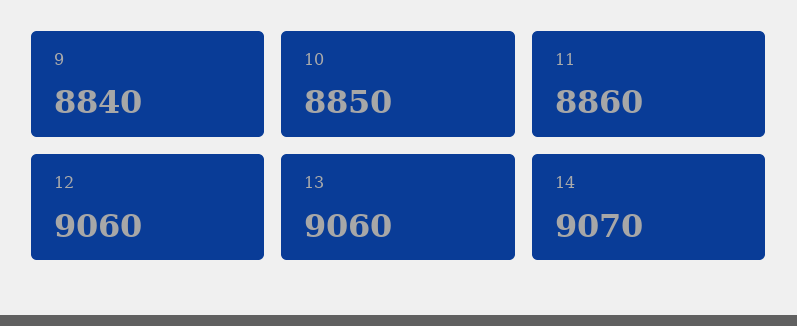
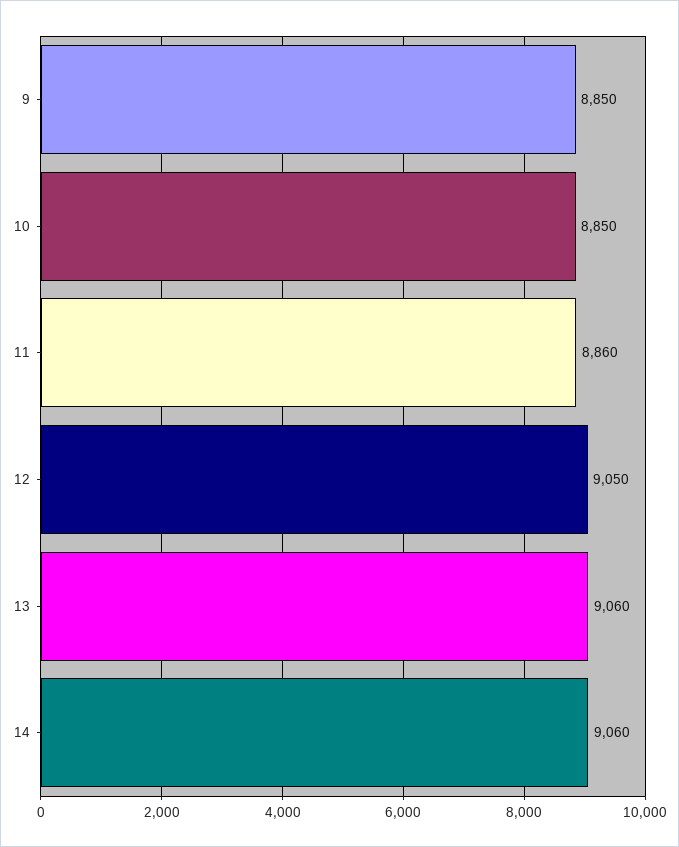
  {
-   "9": 8840,
+   "9": 8850,
    "10": 8850,
    "11": 8860,
-   "12": 9060,
+   "12": 9050,
    "13": 9060,
-   "14": 9070
+   "14": 9060
  }

